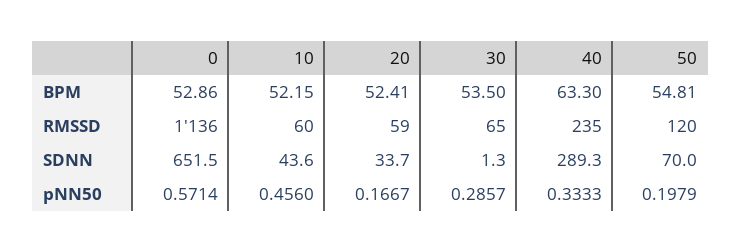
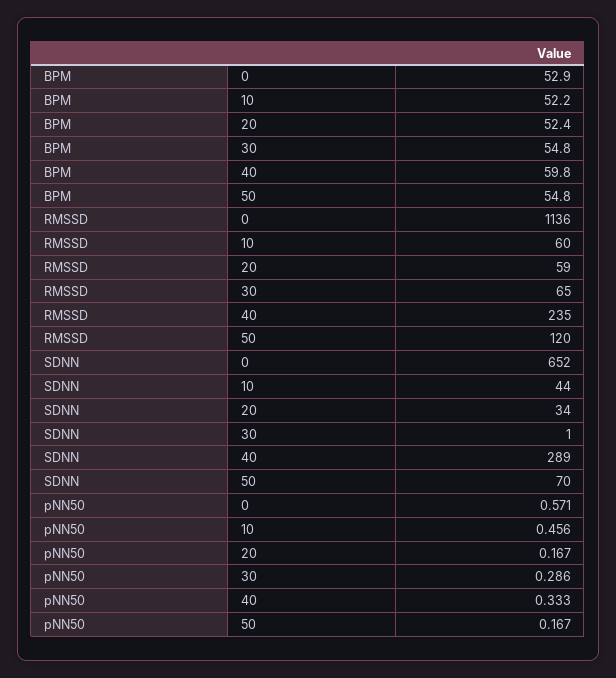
  {
    "0": {
      "BPM": 52.86,
      "RMSSD": 1136,
      "SDNN": 651.5,
      "pNN50": 0.5714
    },
    "10": {
      "BPM": 52.15,
      "RMSSD": 60,
      "SDNN": 43.6,
      "pNN50": 0.456
    },
    "20": {
      "BPM": 52.41,
      "RMSSD": 59,
      "SDNN": 33.7,
      "pNN50": 0.1667
    },
    "30": {
-     "BPM": 53.5,
+     "BPM": 54.8,
      "RMSSD": 65,
      "SDNN": 1.3,
      "pNN50": 0.2857
    },
    "40": {
-     "BPM": 63.3,
+     "BPM": 59.8,
      "RMSSD": 235,
      "SDNN": 289.3,
      "pNN50": 0.3333
    },
    "50": {
      "BPM": 54.81,
      "RMSSD": 120,
      "SDNN": 70,
-     "pNN50": 0.1979
+     "pNN50": 0.167
    }
  }

